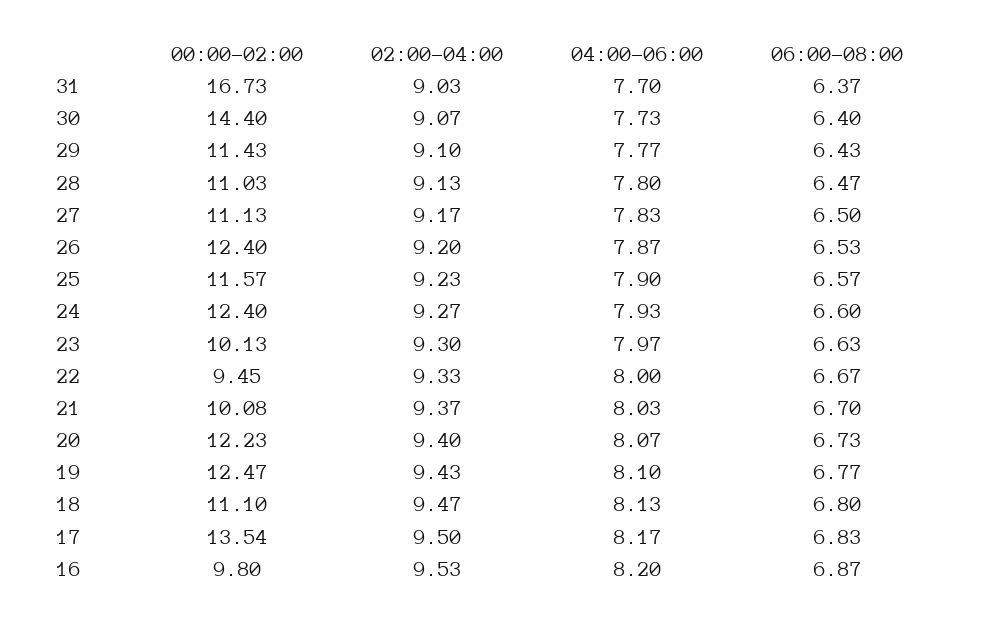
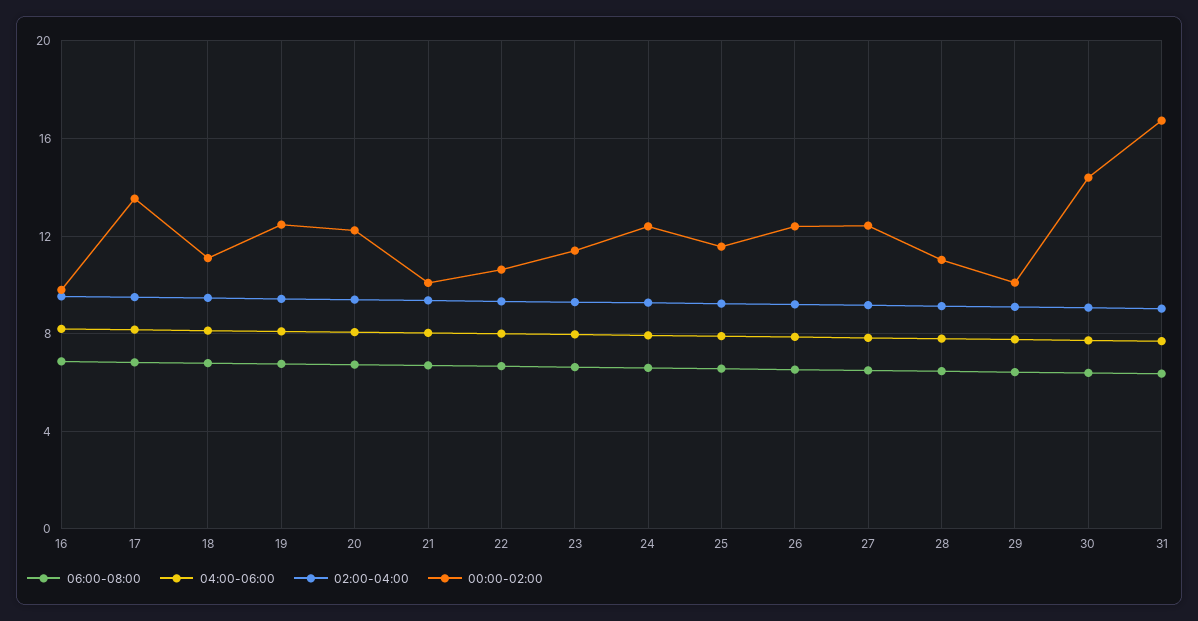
  {
    "00:00-02:00": {
      "31": 16.73,
      "30": 14.4,
-     "29": 11.43,
+     "29": 10,
      "28": 11.03,
-     "27": 11.13,
+     "27": 12.5,
      "26": 12.4,
      "25": 11.57,
      "24": 12.4,
-     "23": 10.13,
+     "23": 11.5,
-     "22": 9.45,
+     "22": 10.5,
      "21": 10.08,
      "20": 12.23,
      "19": 12.47,
      "18": 11.1,
      "17": 13.54,
      "16": 9.8
    },
    "02:00-04:00": {
      "31": 9.03,
      "30": 9.07,
      "29": 9.1,
      "28": 9.13,
      "27": 9.17,
      "26": 9.2,
      "25": 9.23,
      "24": 9.27,
      "23": 9.3,
      "22": 9.33,
      "21": 9.37,
      "20": 9.4,
      "19": 9.43,
      "18": 9.47,
      "17": 9.5,
      "16": 9.53
    },
    "04:00-06:00": {
      "31": 7.7,
      "30": 7.73,
      "29": 7.77,
      "28": 7.8,
      "27": 7.83,
      "26": 7.87,
      "25": 7.9,
      "24": 7.93,
      "23": 7.97,
      "22": 8,
      "21": 8.03,
      "20": 8.07,
      "19": 8.1,
      "18": 8.13,
      "17": 8.17,
      "16": 8.2
    },
    "06:00-08:00": {
      "31": 6.37,
      "30": 6.4,
      "29": 6.43,
      "28": 6.47,
      "27": 6.5,
      "26": 6.53,
      "25": 6.57,
      "24": 6.6,
      "23": 6.63,
      "22": 6.67,
      "21": 6.7,
      "20": 6.73,
      "19": 6.77,
      "18": 6.8,
      "17": 6.83,
      "16": 6.87
    }
  }

